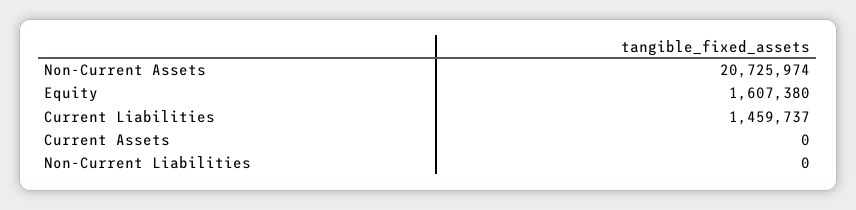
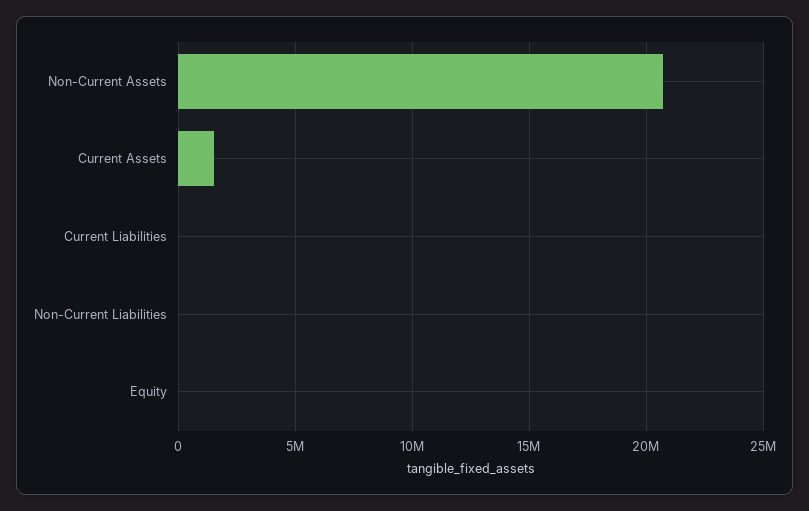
  {
    "Non-Current Assets": 20725974,
-   "Equity": 1607380,
+   "Equity": 0,
-   "Current Liabilities": 1459737,
+   "Current Liabilities": 0,
-   "Current Assets": 0,
+   "Current Assets": 1500000,
    "Non-Current Liabilities": 0
  }

